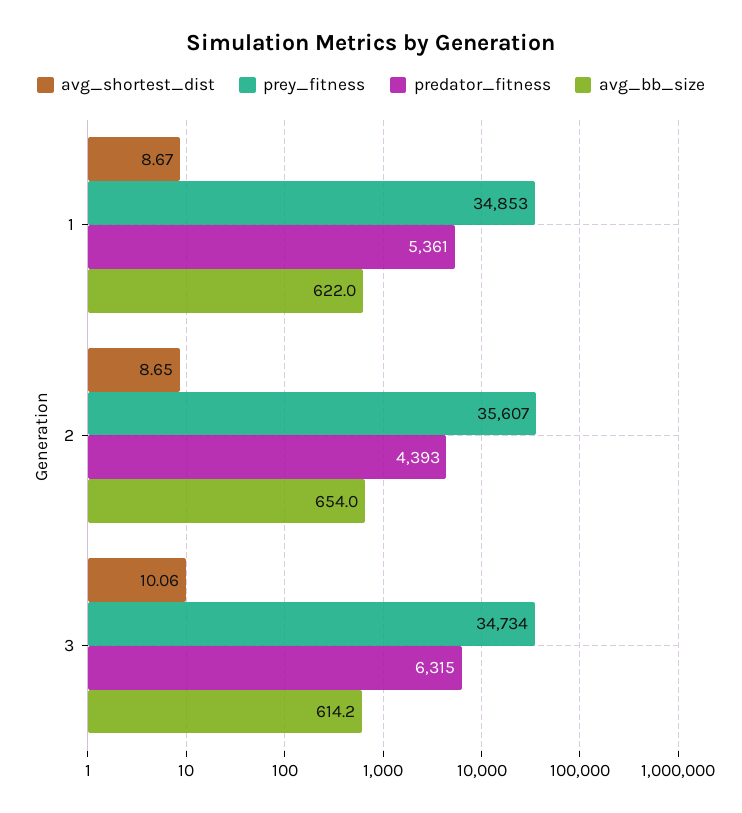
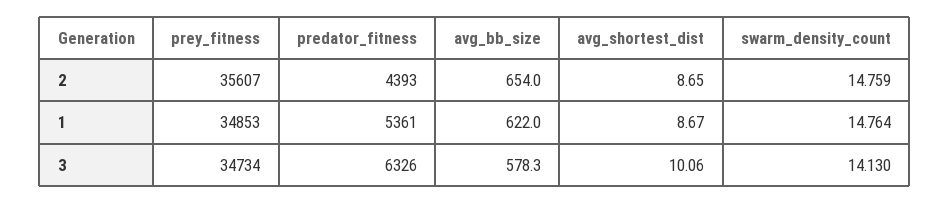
  {
    "avg_shortest_dist": {
      "1": 8.67,
      "2": 8.65,
      "3": 10.06
    },
    "prey_fitness": {
      "1": 34853,
      "2": 35607,
      "3": 34734
    },
    "predator_fitness": {
      "1": 5361,
      "2": 4393,
-     "3": 6315
+     "3": 6326
    },
    "avg_bb_size": {
      "1": 622,
      "2": 654,
-     "3": 614.2
+     "3": 578.3
-   }
+   },
+   "swarm_density_count": {
+     "2": 14.759,
+     "1": 14.764,
+     "3": 14.13
+   }
  }

